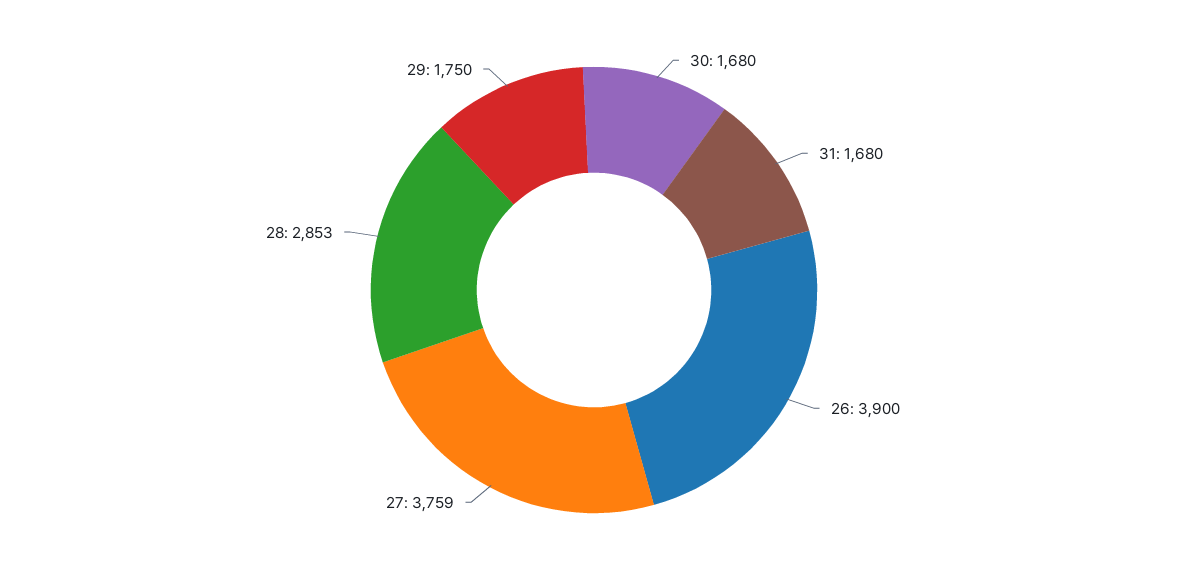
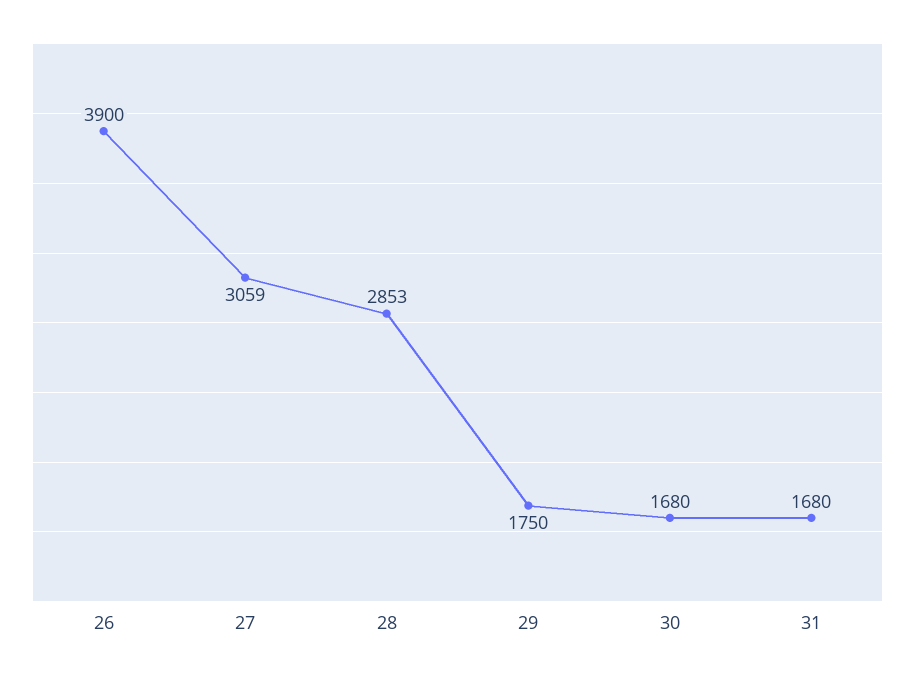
  {
    "30": 1680,
    "31": 1680,
    "26": 3900,
-   "27": 3759,
+   "27": 3059,
    "28": 2853,
    "29": 1750
  }

